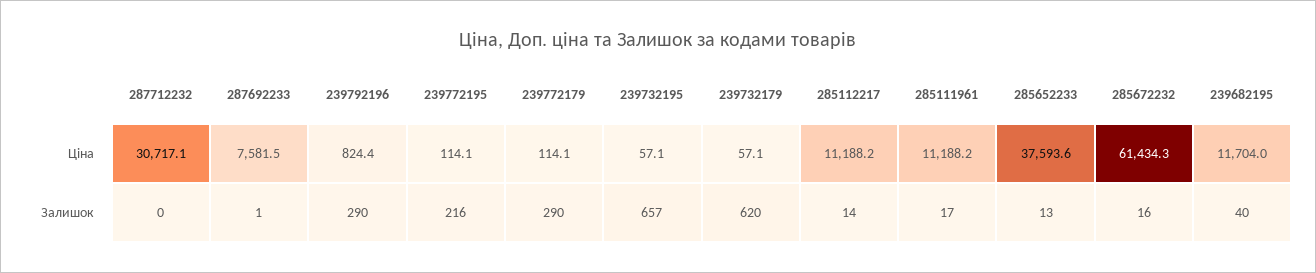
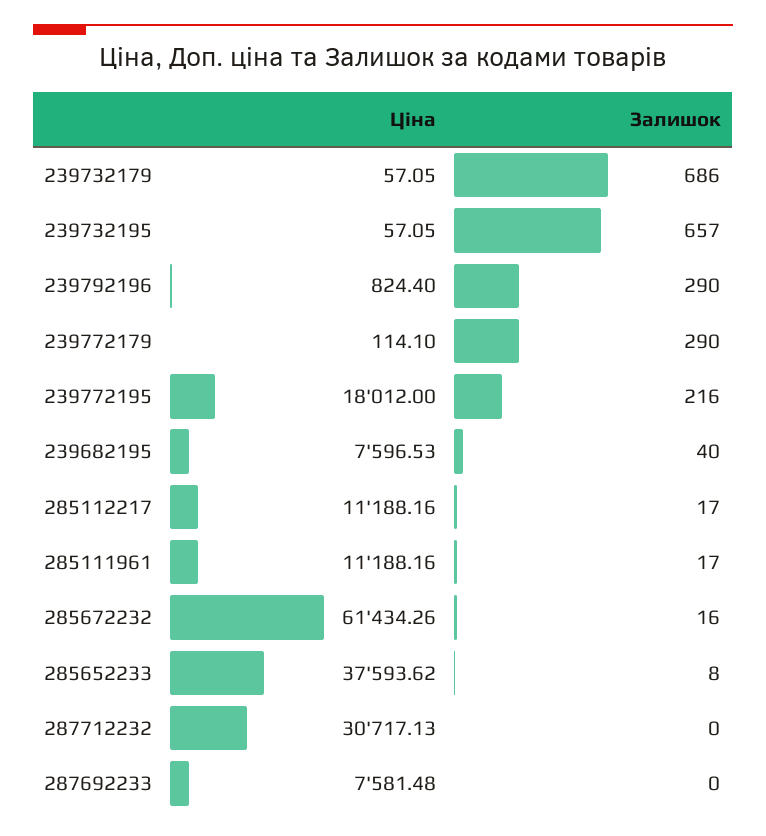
  {
    "287712232": {
      "Ціна": 30717.13,
      "Залишок": 0
    },
    "287692233": {
      "Ціна": 7581.48,
-     "Залишок": 1
+     "Залишок": 0
    },
    "239792196": {
      "Ціна": 824.4,
      "Залишок": 290
    },
    "239772195": {
-     "Ціна": 114.1,
+     "Ціна": 18012,
      "Залишок": 216
    },
    "239772179": {
      "Ціна": 114.1,
      "Залишок": 290
    },
    "239732195": {
      "Ціна": 57.05,
      "Залишок": 657
    },
    "239732179": {
      "Ціна": 57.05,
-     "Залишок": 620
+     "Залишок": 686
    },
    "285112217": {
      "Ціна": 11188.16,
-     "Залишок": 14
+     "Залишок": 17
    },
    "285111961": {
      "Ціна": 11188.16,
      "Залишок": 17
    },
    "285652233": {
      "Ціна": 37593.62,
-     "Залишок": 13
+     "Залишок": 8
    },
    "285672232": {
      "Ціна": 61434.26,
      "Залишок": 16
    },
    "239682195": {
-     "Ціна": 11704,
+     "Ціна": 7596.53,
      "Залишок": 40
    }
  }

